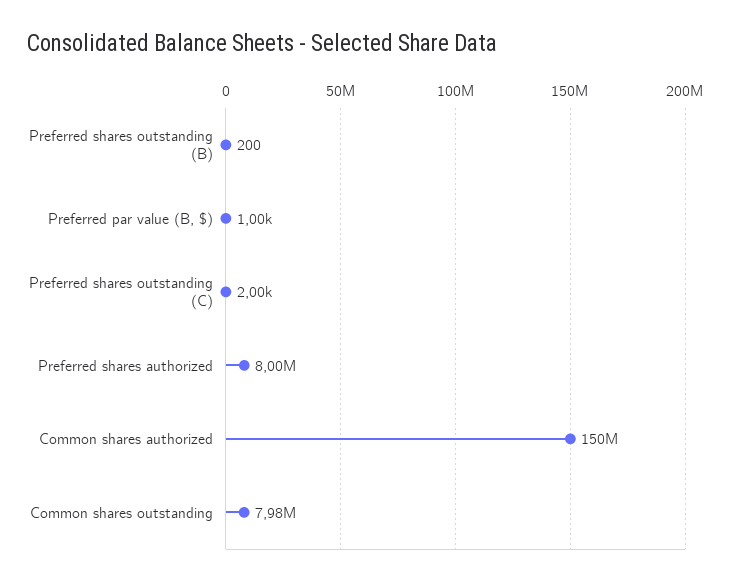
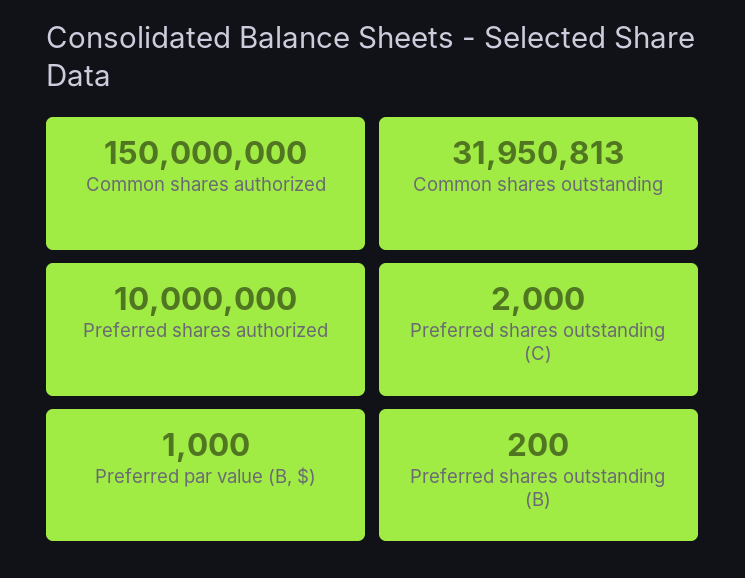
  {
    "Preferred shares outstanding (B)": 200,
    "Preferred par value (B, $)": 1000,
    "Preferred shares outstanding (C)": 2000,
-   "Preferred shares authorized": 8000000,
+   "Preferred shares authorized": 10000000,
    "Common shares authorized": 150000000,
-   "Common shares outstanding": 7980000
+   "Common shares outstanding": 31950813
  }

